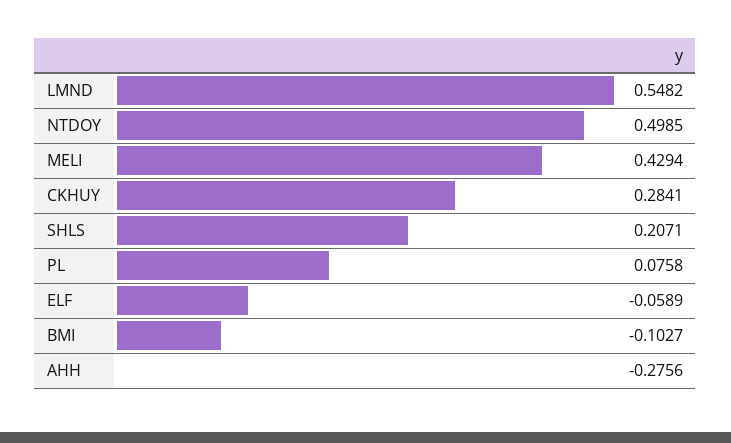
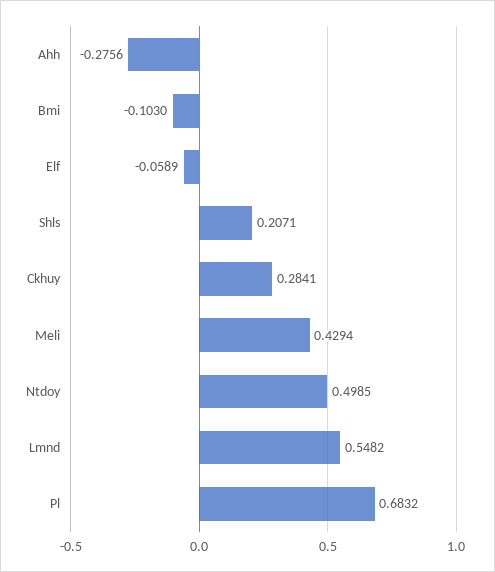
  {
    "LMND": 0.5482,
    "NTDOY": 0.4985,
    "MELI": 0.4294,
    "CKHUY": 0.2841,
    "SHLS": 0.2071,
-   "PL": 0.0758,
+   "PL": 0.6832,
    "ELF": -0.0589,
-   "BMI": -0.1027,
+   "BMI": -0.103,
    "AHH": -0.2756
  }

